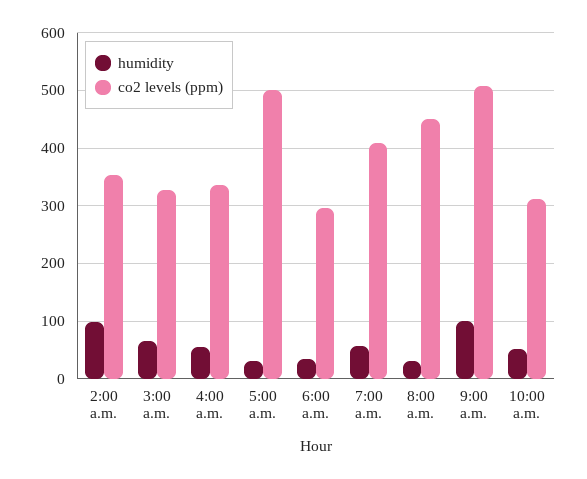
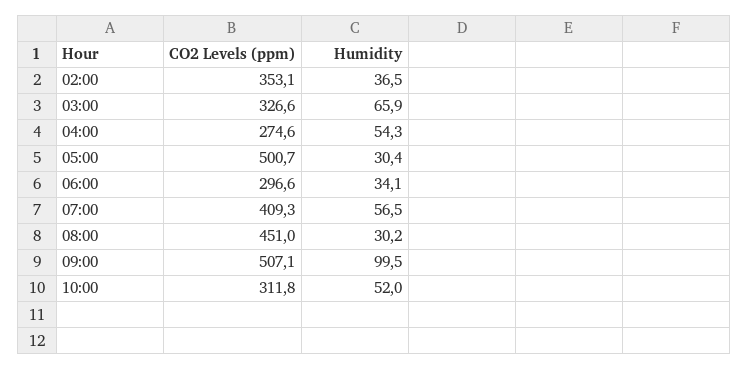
  {
    "humidity": {
-     "2:00 a.m.": 100,
+     "2:00 a.m.": 36.5,
      "3:00 a.m.": 65.9,
      "4:00 a.m.": 54.3,
      "5:00 a.m.": 30.4,
      "6:00 a.m.": 34.1,
      "7:00 a.m.": 56.5,
      "8:00 a.m.": 30.2,
      "9:00 a.m.": 99.5,
      "10:00 a.m.": 52
    },
    "co2 levels (ppm)": {
      "2:00 a.m.": 353.1,
      "3:00 a.m.": 326.6,
-     "4:00 a.m.": 340,
+     "4:00 a.m.": 274.6,
      "5:00 a.m.": 500.7,
      "6:00 a.m.": 296.6,
      "7:00 a.m.": 409.3,
      "8:00 a.m.": 451,
      "9:00 a.m.": 507.1,
      "10:00 a.m.": 311.8
    }
  }

